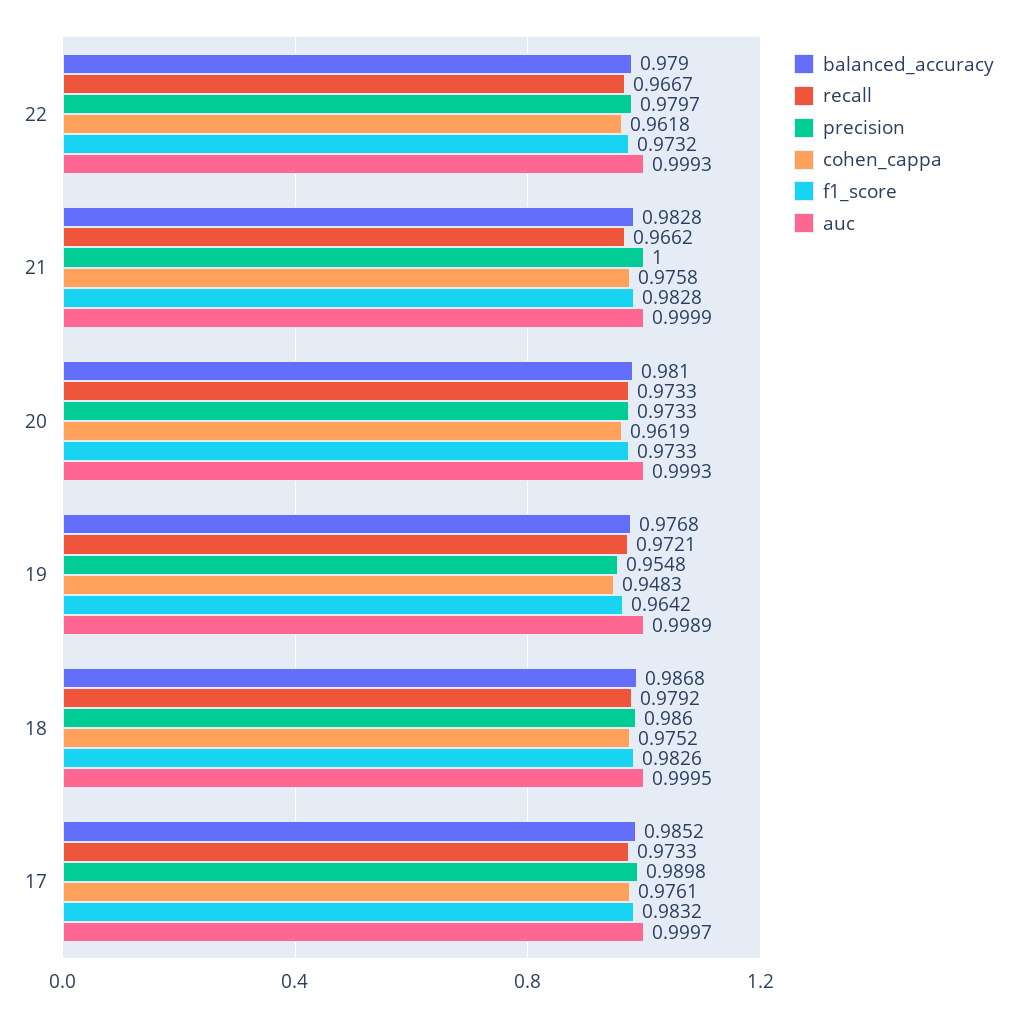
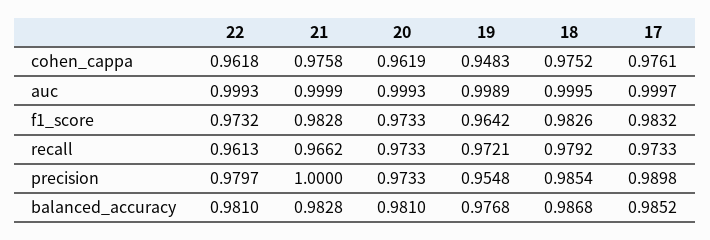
  {
    "balanced_accuracy": {
-     "22": 0.979,
+     "22": 0.981,
      "21": 0.9828,
      "20": 0.981,
      "19": 0.9768,
      "18": 0.9868,
      "17": 0.9852
    },
    "recall": {
-     "22": 0.9667,
+     "22": 0.9613,
      "21": 0.9662,
      "20": 0.9733,
      "19": 0.9721,
      "18": 0.9792,
      "17": 0.9733
    },
    "precision": {
      "22": 0.9797,
      "21": 1,
      "20": 0.9733,
      "19": 0.9548,
-     "18": 0.986,
+     "18": 0.9854,
      "17": 0.9898
    },
    "cohen_cappa": {
      "22": 0.9618,
      "21": 0.9758,
      "20": 0.9619,
      "19": 0.9483,
      "18": 0.9752,
      "17": 0.9761
    },
    "f1_score": {
      "22": 0.9732,
      "21": 0.9828,
      "20": 0.9733,
      "19": 0.9642,
      "18": 0.9826,
      "17": 0.9832
    },
    "auc": {
      "22": 0.9993,
      "21": 0.9999,
      "20": 0.9993,
      "19": 0.9989,
      "18": 0.9995,
      "17": 0.9997
    }
  }

